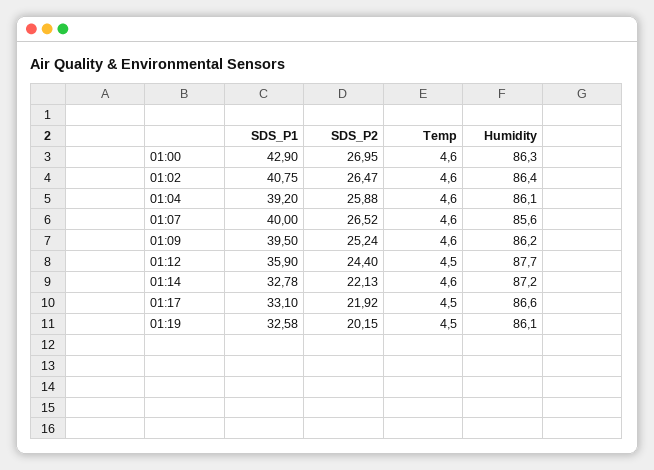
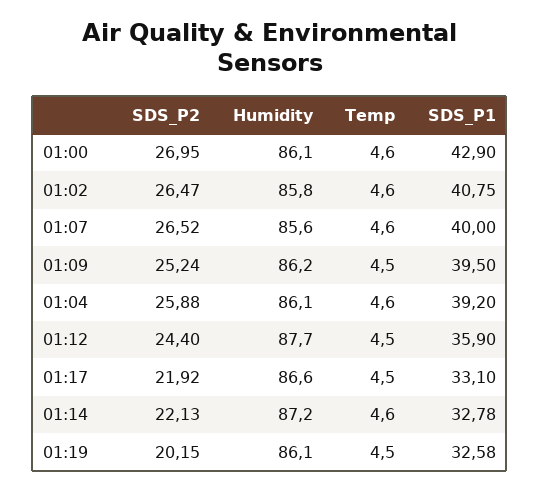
  {
    "SDS_P1": {
      "01:00": 42.9,
      "01:02": 40.75,
      "01:04": 39.2,
      "01:07": 40,
      "01:09": 39.5,
      "01:12": 35.9,
      "01:14": 32.78,
      "01:17": 33.1,
      "01:19": 32.58
    },
    "SDS_P2": {
      "01:00": 26.95,
      "01:02": 26.47,
      "01:04": 25.88,
      "01:07": 26.52,
      "01:09": 25.24,
      "01:12": 24.4,
      "01:14": 22.13,
      "01:17": 21.92,
      "01:19": 20.15
    },
    "Temp": {
      "01:00": 4.6,
      "01:02": 4.6,
      "01:04": 4.6,
      "01:07": 4.6,
-     "01:09": 4.6,
+     "01:09": 4.5,
      "01:12": 4.5,
      "01:14": 4.6,
      "01:17": 4.5,
      "01:19": 4.5
    },
    "Humidity": {
-     "01:00": 86.3,
+     "01:00": 86.1,
-     "01:02": 86.4,
+     "01:02": 85.8,
      "01:04": 86.1,
      "01:07": 85.6,
      "01:09": 86.2,
      "01:12": 87.7,
      "01:14": 87.2,
      "01:17": 86.6,
      "01:19": 86.1
    }
  }

